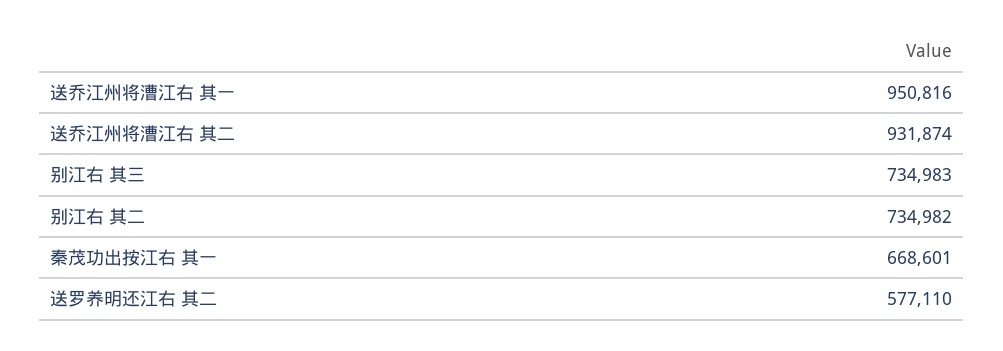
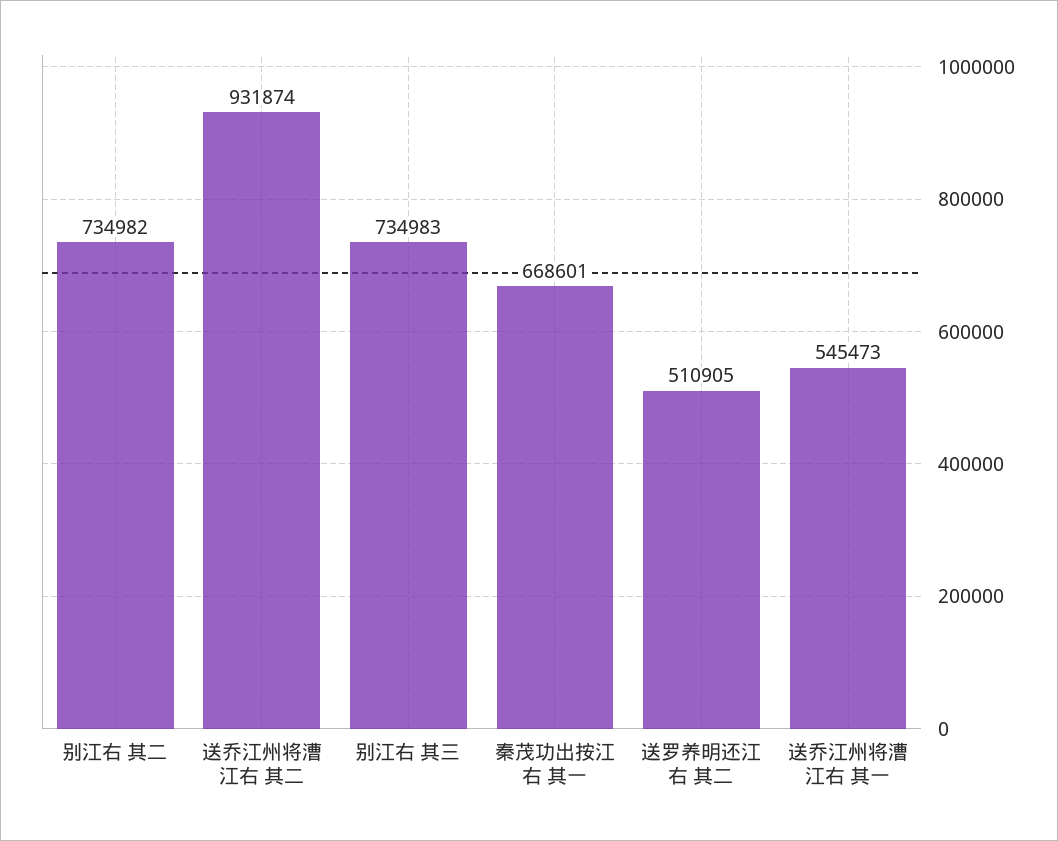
  {
-   "送乔江州将漕江右 其一": 950816,
+   "送乔江州将漕江右 其一": 545473,
    "送乔江州将漕江右 其二": 931874,
    "别江右 其三": 734983,
    "别江右 其二": 734982,
    "秦茂功出按江右 其一": 668601,
-   "送罗养明还江右 其二": 577110
+   "送罗养明还江右 其二": 510905
  }

